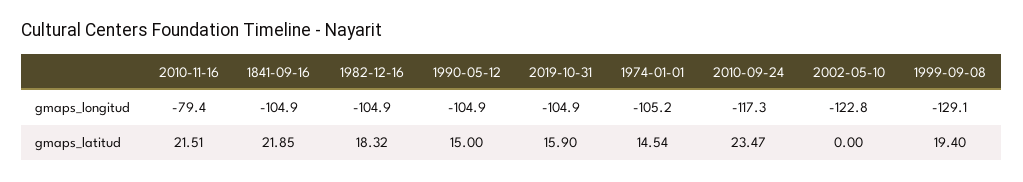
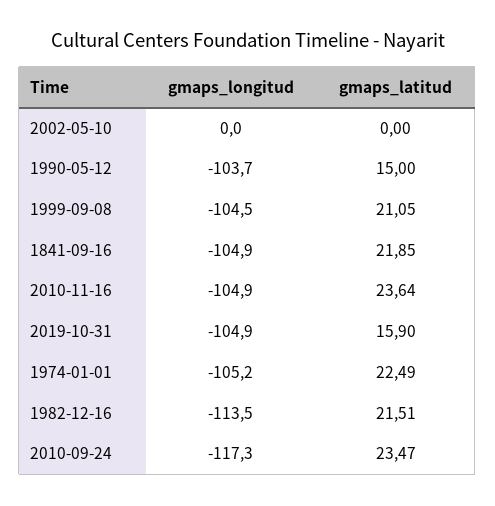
  {
    "2010-11-16": {
-     "gmaps_longitud": -79.4,
+     "gmaps_longitud": -104.9,
-     "gmaps_latitud": 21.51
+     "gmaps_latitud": 23.64
    },
    "1841-09-16": {
      "gmaps_longitud": -104.9,
      "gmaps_latitud": 21.85
    },
    "1982-12-16": {
-     "gmaps_longitud": -104.9,
+     "gmaps_longitud": -113.5,
-     "gmaps_latitud": 18.32
+     "gmaps_latitud": 21.51
    },
    "1990-05-12": {
-     "gmaps_longitud": -104.9,
+     "gmaps_longitud": -103.7,
      "gmaps_latitud": 15
    },
    "2019-10-31": {
      "gmaps_longitud": -104.9,
      "gmaps_latitud": 15.9
    },
    "1974-01-01": {
      "gmaps_longitud": -105.2,
-     "gmaps_latitud": 14.54
+     "gmaps_latitud": 22.49
    },
    "2010-09-24": {
      "gmaps_longitud": -117.3,
      "gmaps_latitud": 23.47
    },
    "2002-05-10": {
-     "gmaps_longitud": -122.8,
+     "gmaps_longitud": 0,
      "gmaps_latitud": 0
    },
    "1999-09-08": {
-     "gmaps_longitud": -129.1,
+     "gmaps_longitud": -104.5,
-     "gmaps_latitud": 19.4
+     "gmaps_latitud": 21.05
    }
  }

